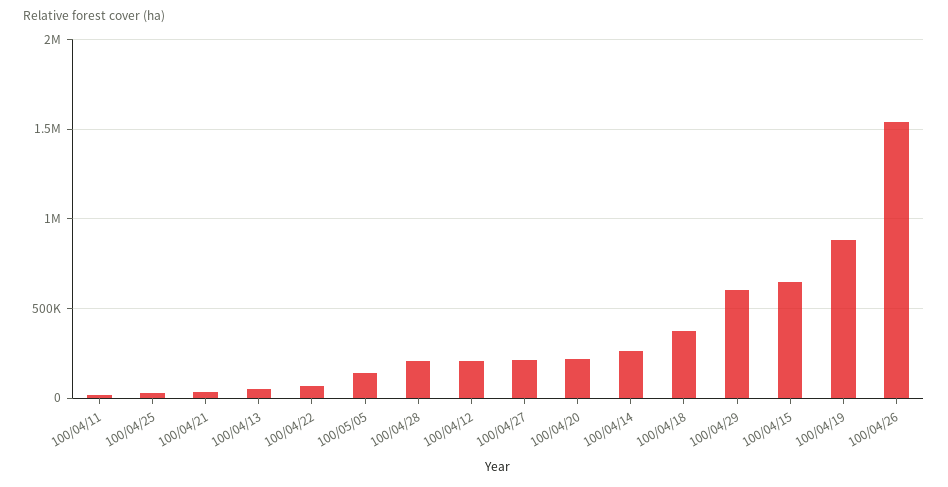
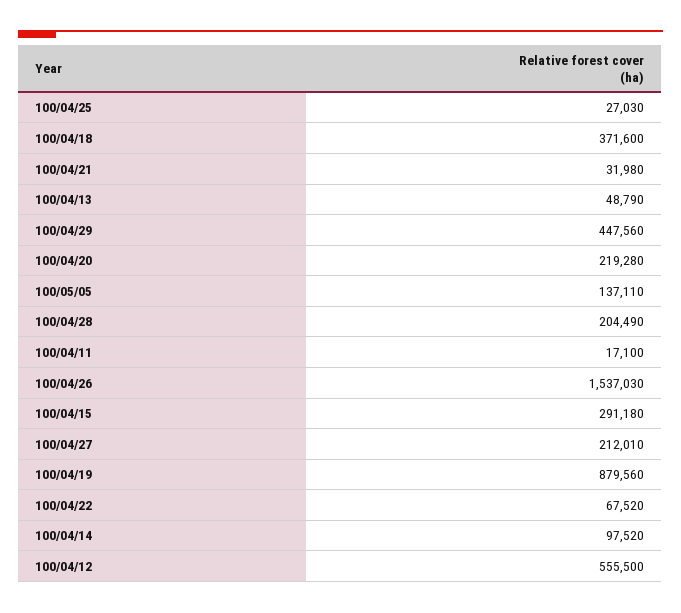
  {
    "100/04/11": 17100,
    "100/04/25": 27030,
    "100/04/21": 31980,
    "100/04/13": 48790,
    "100/04/22": 67520,
    "100/05/05": 137110,
    "100/04/28": 204490,
-   "100/04/12": 200000,
+   "100/04/12": 555500,
    "100/04/27": 212010,
    "100/04/20": 219280,
-   "100/04/14": 250000,
+   "100/04/14": 97520,
    "100/04/18": 371600,
-   "100/04/29": 600000,
+   "100/04/29": 447560,
-   "100/04/15": 650000,
+   "100/04/15": 291180,
    "100/04/19": 879560,
    "100/04/26": 1537030
  }

